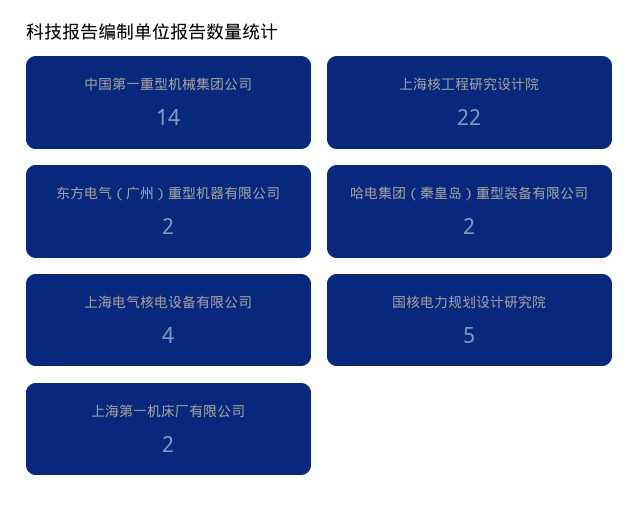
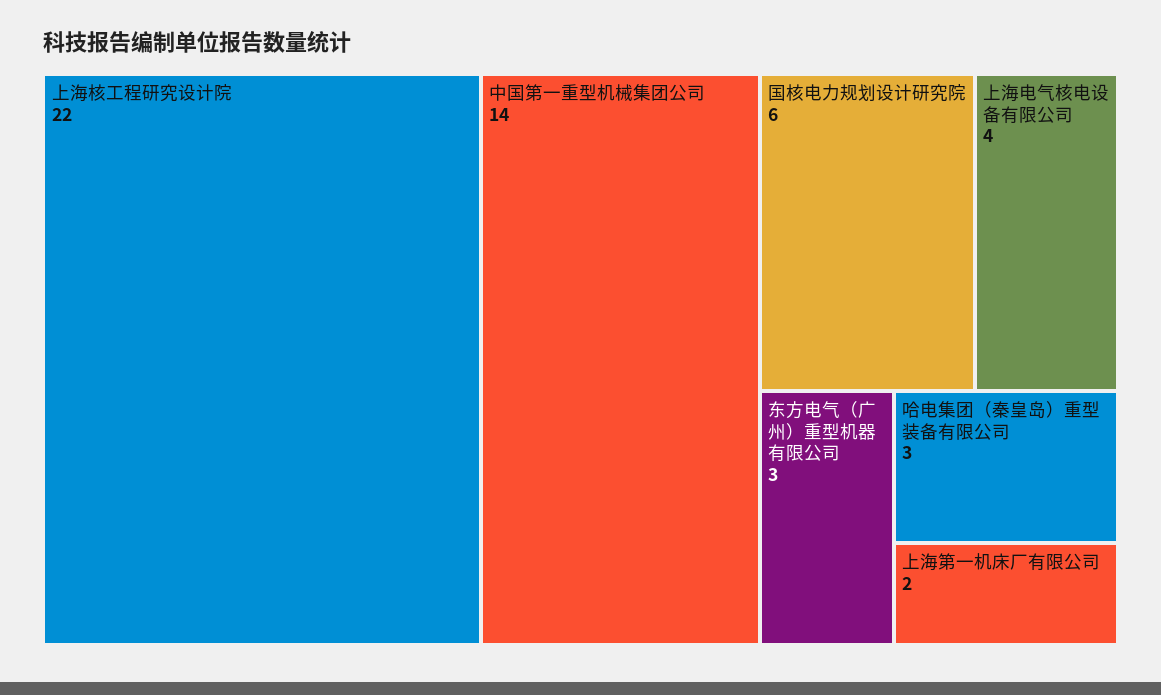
  {
    "中国第一重型机械集团公司": 14,
    "上海核工程研究设计院": 22,
-   "东方电气（广州）重型机器有限公司": 2,
+   "东方电气（广州）重型机器有限公司": 3,
-   "哈电集团（秦皇岛）重型装备有限公司": 2,
+   "哈电集团（秦皇岛）重型装备有限公司": 3,
    "上海电气核电设备有限公司": 4,
-   "国核电力规划设计研究院": 5,
+   "国核电力规划设计研究院": 6,
    "上海第一机床厂有限公司": 2
  }

